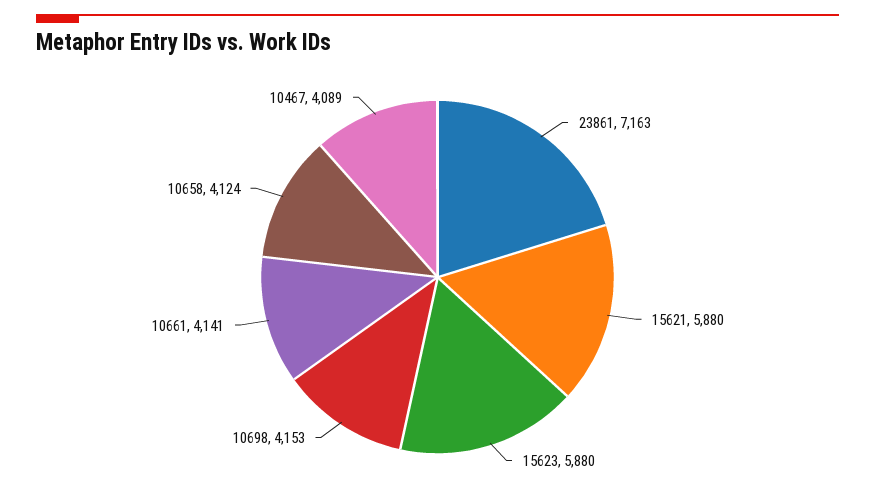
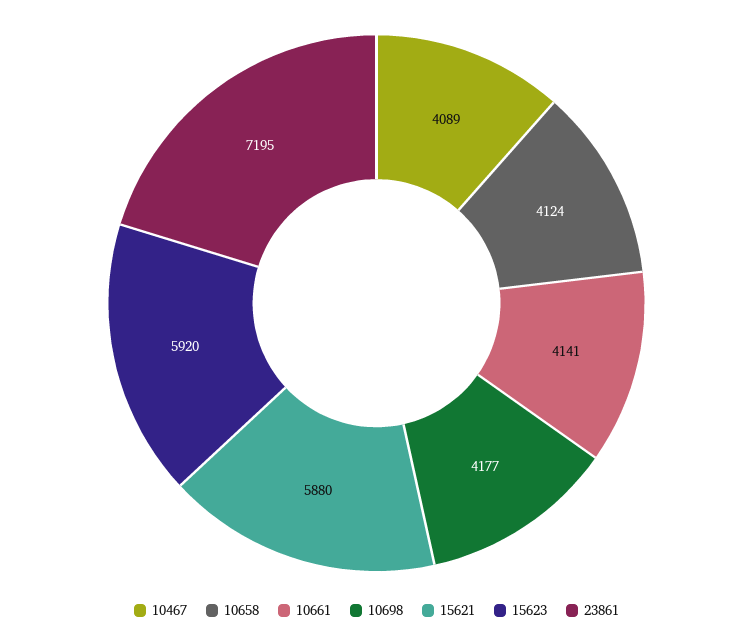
  {
-   "23861": 7163,
+   "23861": 7195,
    "15621": 5880,
-   "15623": 5880,
+   "15623": 5920,
-   "10698": 4153,
+   "10698": 4177,
    "10661": 4141,
    "10658": 4124,
    "10467": 4089
  }

